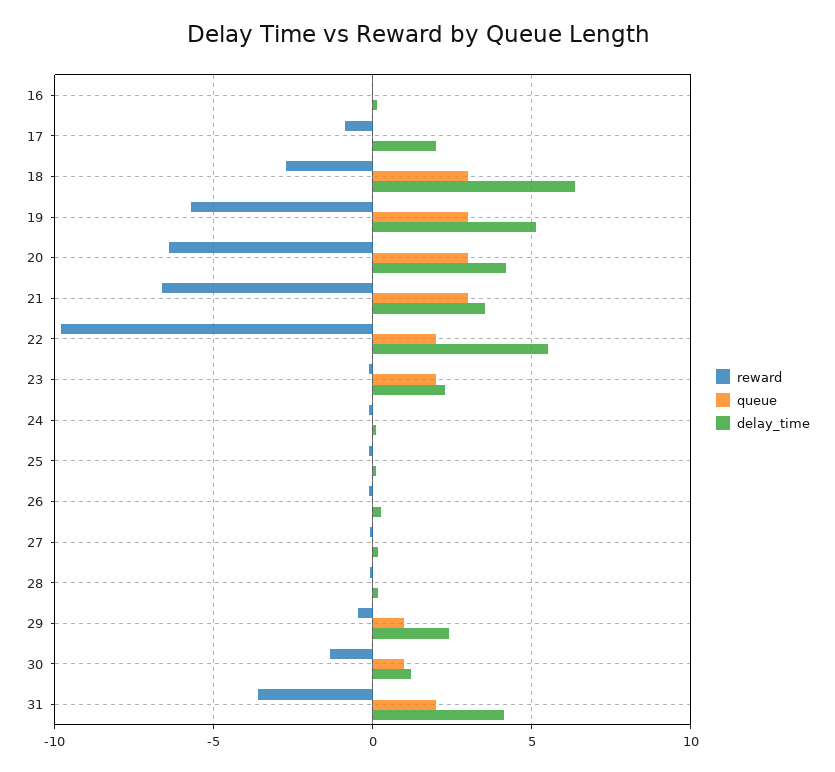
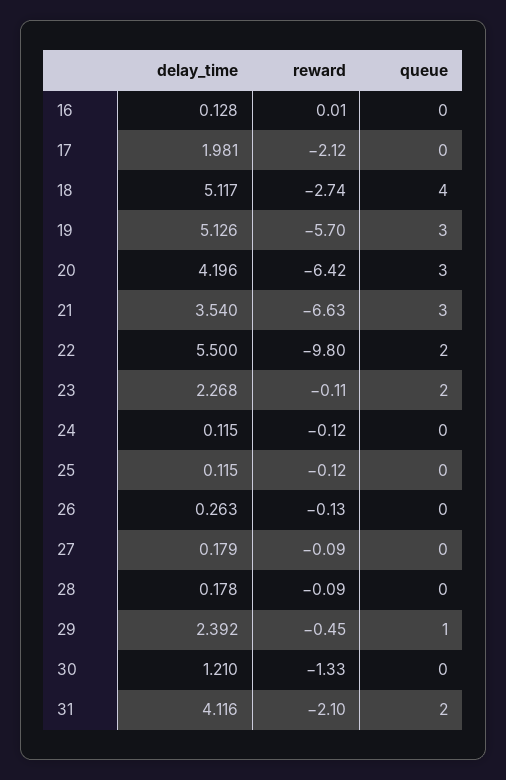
  {
    "reward": {
      "16": 0.01,
-     "17": -1,
+     "17": -2.12,
      "18": -2.74,
      "19": -5.7,
      "20": -6.42,
      "21": -6.63,
      "22": -9.8,
      "23": -0.11,
      "24": -0.12,
      "25": -0.12,
      "26": -0.13,
      "27": -0.09,
      "28": -0.09,
      "29": -0.45,
      "30": -1.33,
-     "31": -3.5
+     "31": -2.1
    },
    "queue": {
      "16": 0,
      "17": 0,
-     "18": 3,
+     "18": 4,
      "19": 3,
      "20": 3,
      "21": 3,
      "22": 2,
      "23": 2,
      "24": 0,
      "25": 0,
      "26": 0,
      "27": 0,
      "28": 0,
      "29": 1,
-     "30": 1,
+     "30": 0,
      "31": 2
    },
    "delay_time": {
      "16": 0.128,
      "17": 1.981,
-     "18": 6.5,
+     "18": 5.117,
      "19": 5.126,
      "20": 4.196,
      "21": 3.54,
      "22": 5.5,
      "23": 2.268,
      "24": 0.115,
      "25": 0.115,
      "26": 0.263,
      "27": 0.179,
      "28": 0.178,
      "29": 2.392,
      "30": 1.21,
      "31": 4.116
    }
  }

